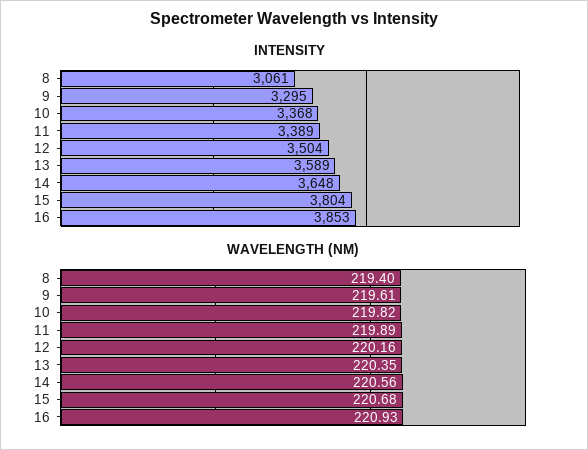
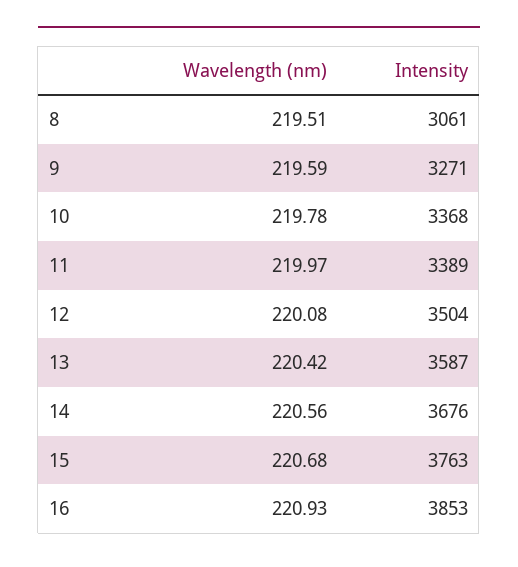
  {
    "INTENSITY": {
      "8": 3061,
-     "9": 3295,
+     "9": 3271,
      "10": 3368,
      "11": 3389,
      "12": 3504,
-     "13": 3589,
+     "13": 3587,
-     "14": 3648,
+     "14": 3676,
-     "15": 3804,
+     "15": 3763,
      "16": 3853
    },
    "WAVELENGTH (NM)": {
-     "8": 219.4,
+     "8": 219.51,
-     "9": 219.61,
+     "9": 219.59,
-     "10": 219.82,
+     "10": 219.78,
-     "11": 219.89,
+     "11": 219.97,
-     "12": 220.16,
+     "12": 220.08,
-     "13": 220.35,
+     "13": 220.42,
      "14": 220.56,
      "15": 220.68,
      "16": 220.93
    }
  }

